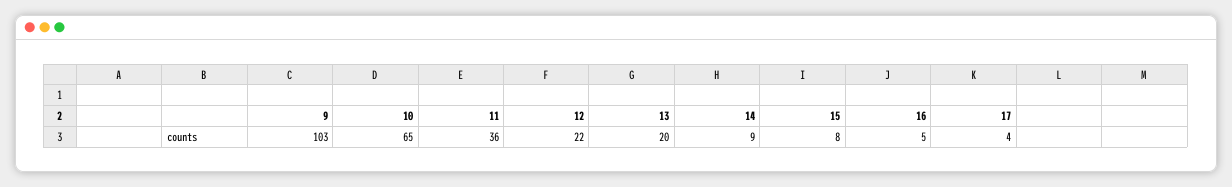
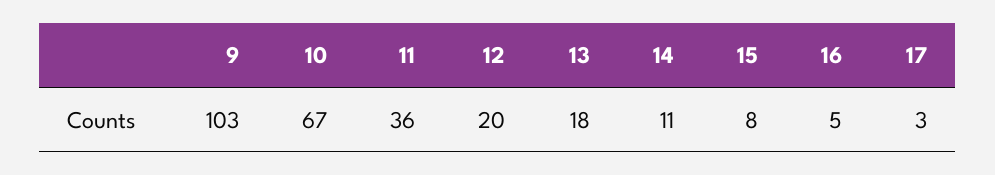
  {
    "9": 103,
-   "10": 65,
+   "10": 67,
    "11": 36,
-   "12": 22,
+   "12": 20,
-   "13": 20,
+   "13": 18,
-   "14": 9,
+   "14": 11,
    "15": 8,
    "16": 5,
-   "17": 4
+   "17": 3
  }

